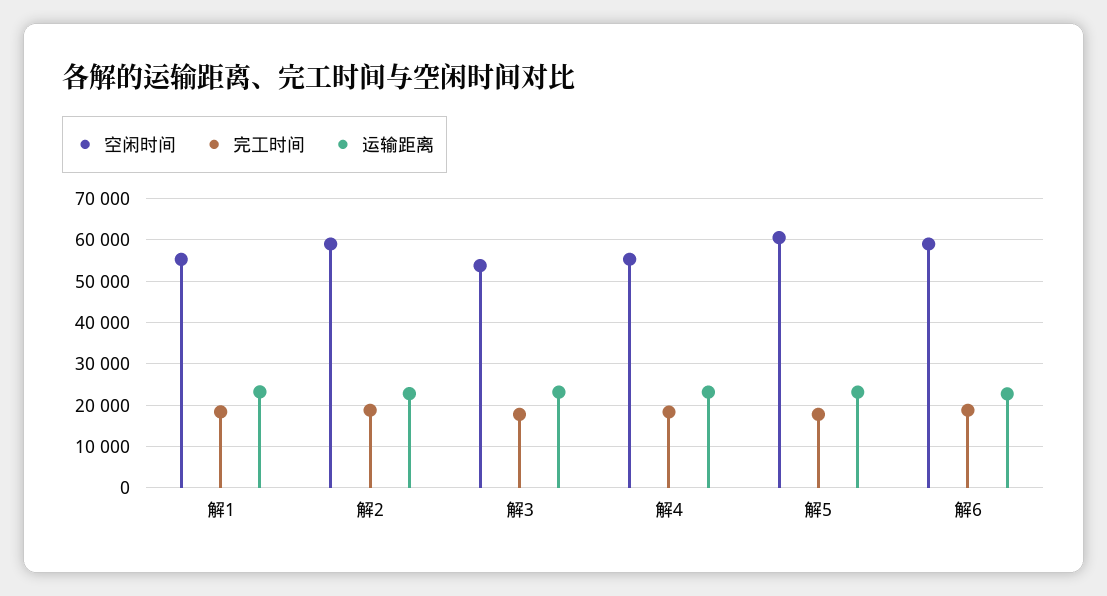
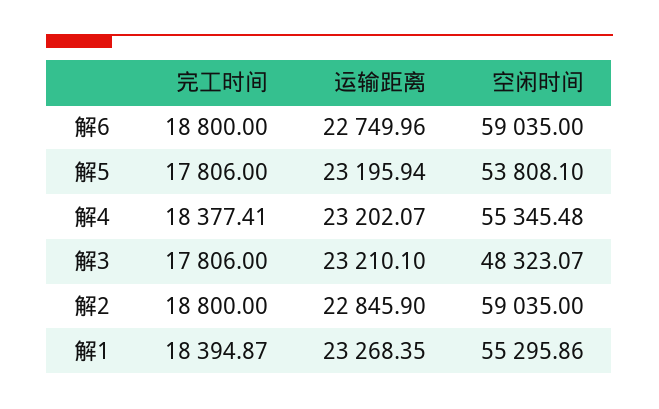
  {
    "空闲时间": {
      "解1": 55295.86,
      "解2": 59035,
-     "解3": 54000,
+     "解3": 48323.07,
      "解4": 55345.48,
-     "解5": 60000,
+     "解5": 53808.1,
      "解6": 59035
    },
    "完工时间": {
      "解1": 18394.87,
      "解2": 18800,
      "解3": 17806,
      "解4": 18377.41,
      "解5": 17806,
      "解6": 18800
    },
    "运输距离": {
      "解1": 23268.35,
      "解2": 22845.9,
      "解3": 23210.1,
      "解4": 23202.07,
      "解5": 23195.94,
      "解6": 22749.96
    }
  }

